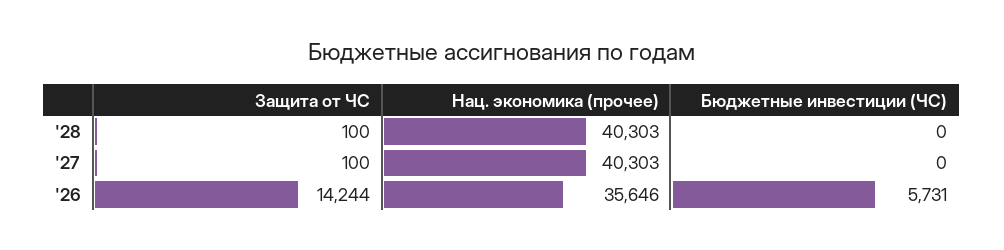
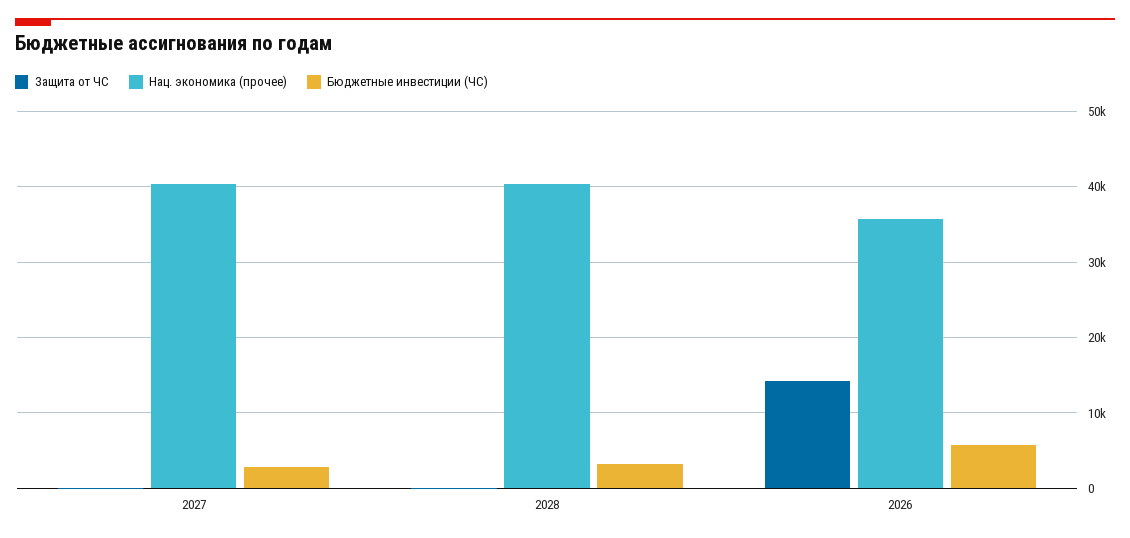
  {
    "Защита от ЧС": {
      "'28": 100,
      "'27": 100,
      "'26": 14244
    },
    "Нац. экономика (прочее)": {
      "'28": 40303,
      "'27": 40303,
      "'26": 35646
    },
    "Бюджетные инвестиции (ЧС)": {
-     "'28": 0,
+     "'28": 3000,
-     "'27": 0,
+     "'27": 3000,
      "'26": 5731
    }
  }

